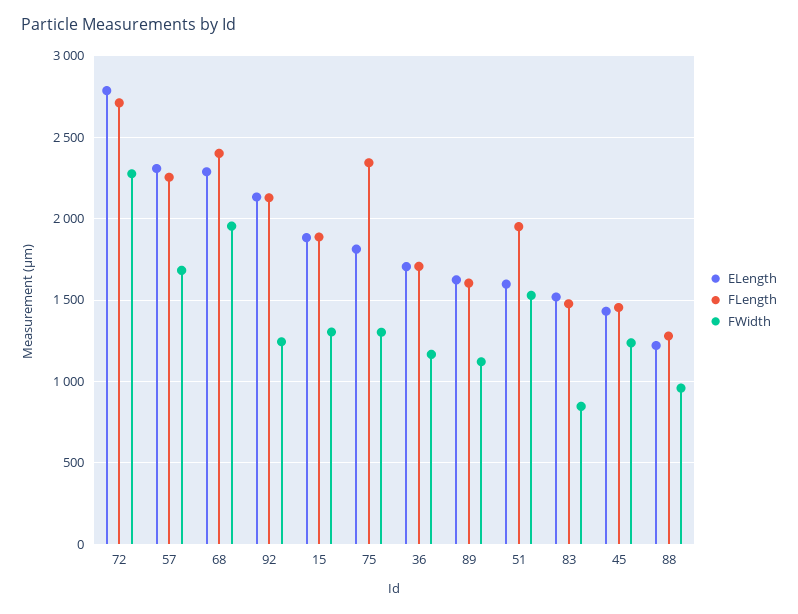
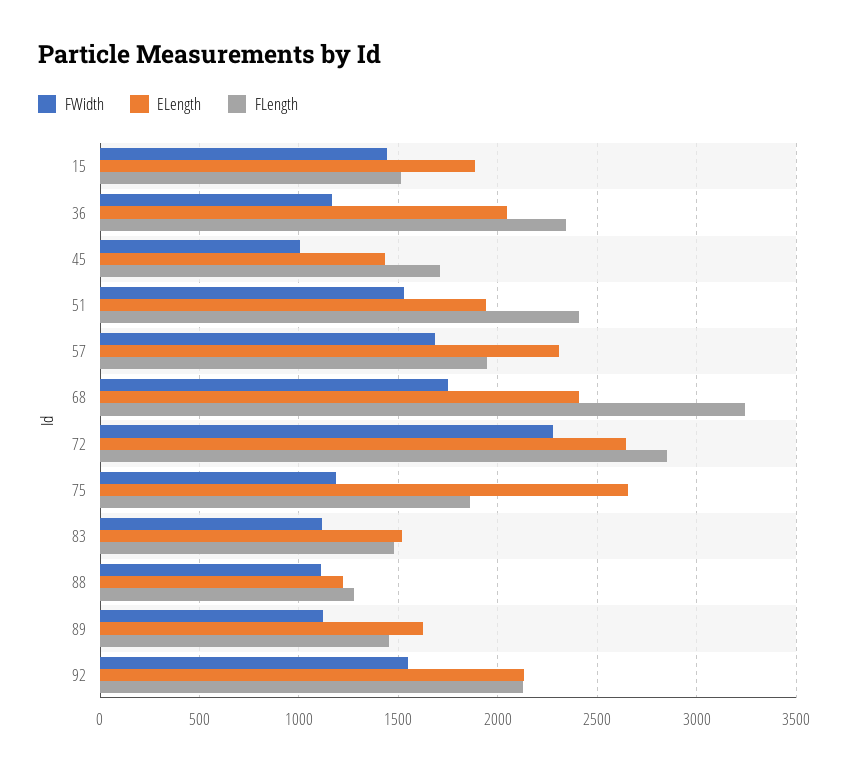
  {
    "ELength": {
-     "72": 2800,
+     "72": 2650,
      "57": 2300,
-     "68": 2300,
+     "68": 2400,
      "92": 2150,
      "15": 1900,
-     "75": 1800,
+     "75": 2650,
-     "36": 1700,
+     "36": 2050,
      "89": 1600,
-     "51": 1600,
+     "51": 1950,
      "83": 1500,
      "45": 1450,
      "88": 1200
    },
    "FLength": {
-     "72": 2700,
+     "72": 2850,
-     "57": 2250,
+     "57": 1950,
-     "68": 2400,
+     "68": 3250,
      "92": 2150,
-     "15": 1900,
+     "15": 1500,
-     "75": 2350,
+     "75": 1850,
-     "36": 1700,
+     "36": 2350,
-     "89": 1600,
+     "89": 1450,
-     "51": 1950,
+     "51": 2400,
      "83": 1500,
-     "45": 1450,
+     "45": 1700,
      "88": 1300
    },
    "FWidth": {
      "72": 2300,
      "57": 1700,
-     "68": 1950,
+     "68": 1750,
-     "92": 1250,
+     "92": 1550,
-     "15": 1300,
+     "15": 1450,
-     "75": 1300,
+     "75": 1200,
      "36": 1150,
      "89": 1100,
      "51": 1550,
-     "83": 850,
+     "83": 1100,
-     "45": 1250,
+     "45": 1000,
-     "88": 950
+     "88": 1100
    }
  }

